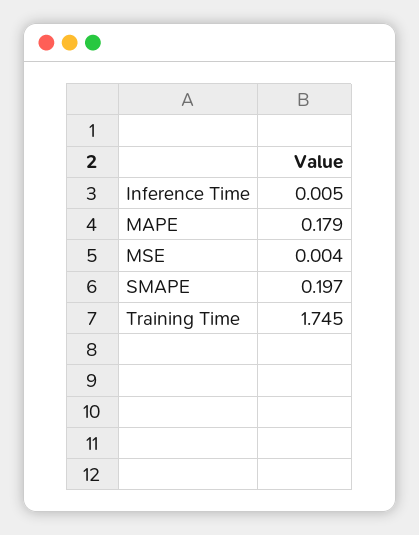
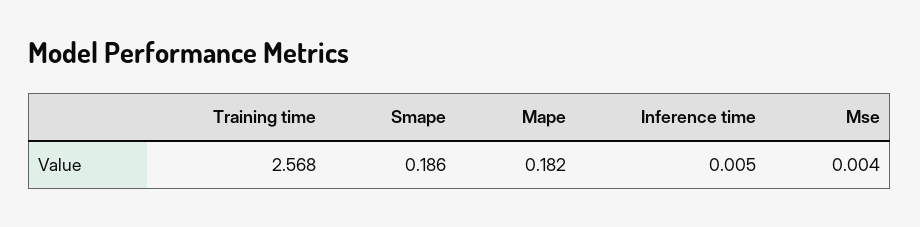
  {
    "Inference Time": 0.005,
-   "MAPE": 0.179,
+   "MAPE": 0.182,
    "MSE": 0.004,
-   "SMAPE": 0.197,
+   "SMAPE": 0.186,
-   "Training Time": 1.745
+   "Training Time": 2.568
  }

